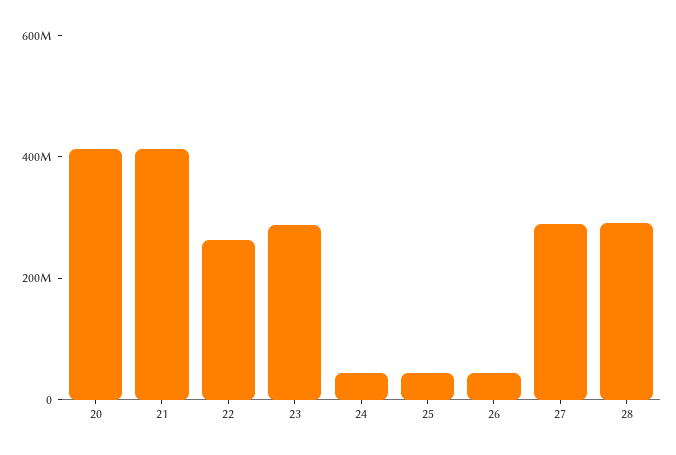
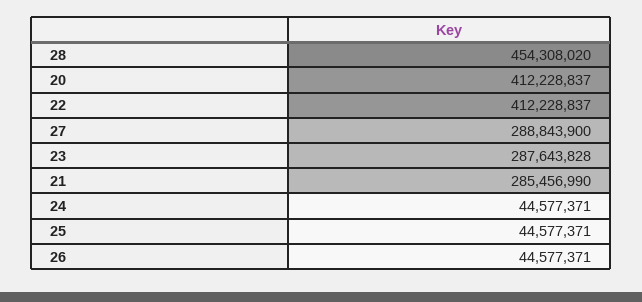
  {
    "20": 412228837,
-   "21": 400000000,
+   "21": 285456990,
-   "22": 250000000,
+   "22": 412228837,
    "23": 287643828,
    "24": 44577371,
    "25": 44577371,
    "26": 44577371,
    "27": 288843900,
-   "28": 300000000
+   "28": 454308020
  }

